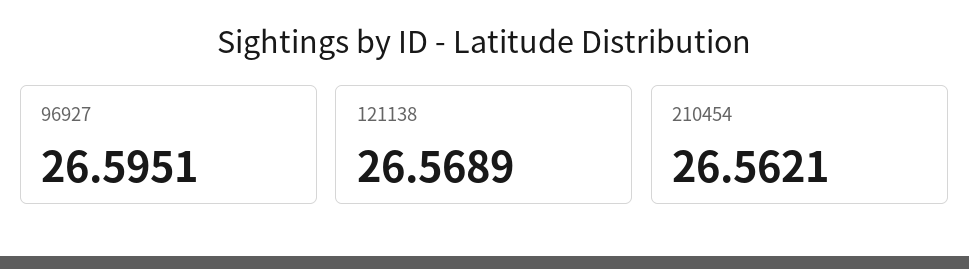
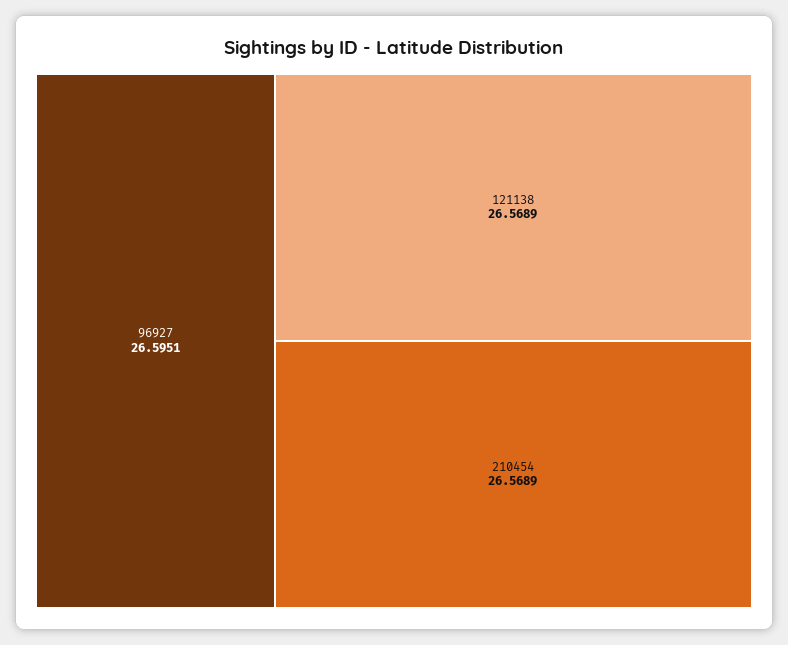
  {
    "96927": 26.5951,
    "121138": 26.5689,
-   "210454": 26.5621
+   "210454": 26.5689
  }

